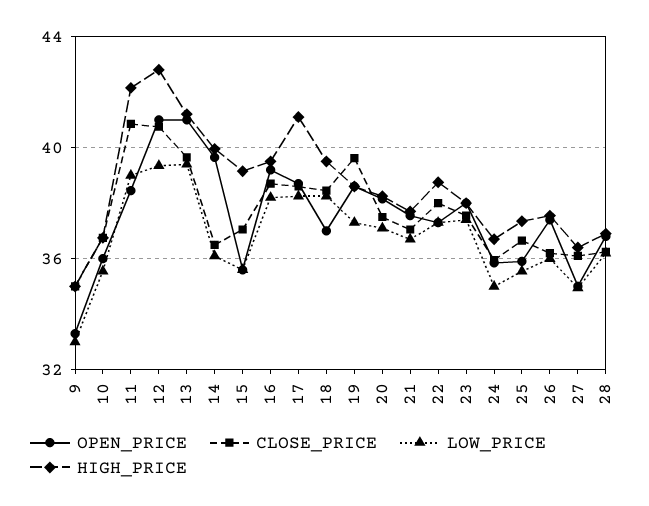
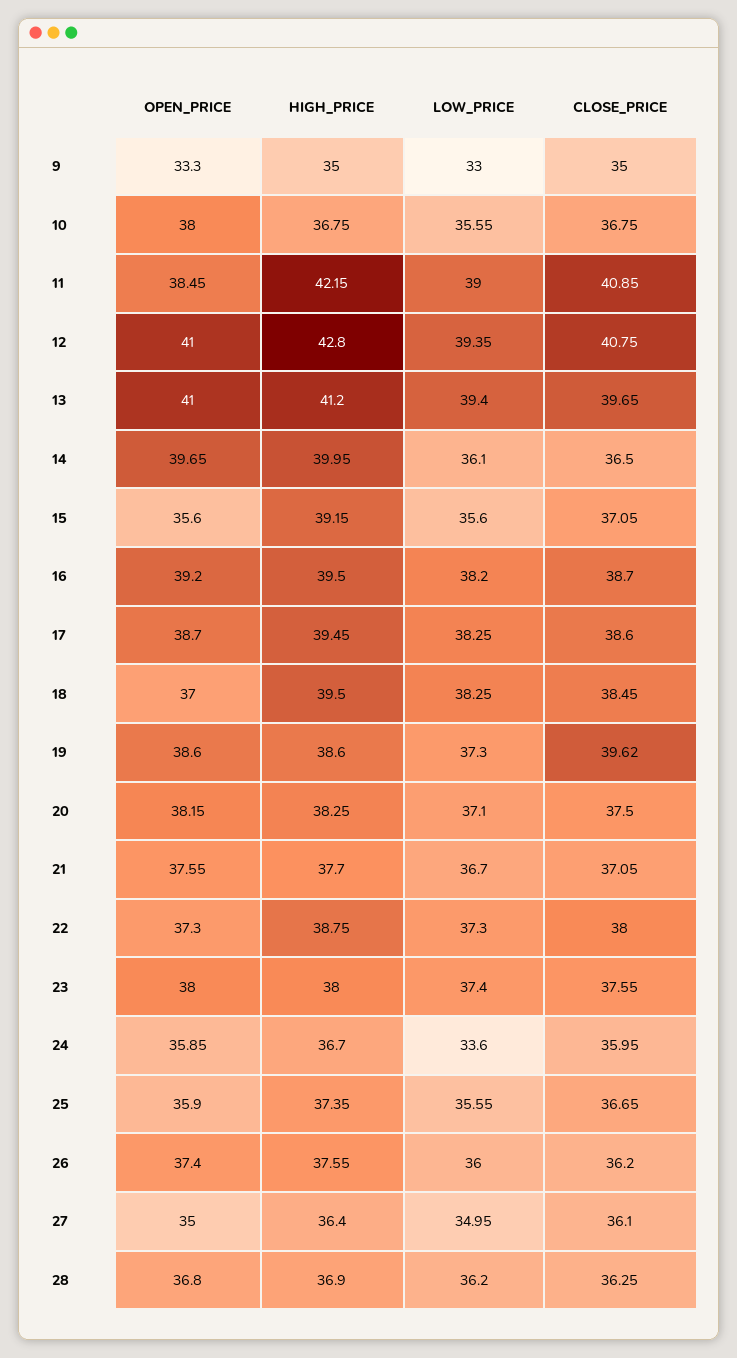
  {
    "OPEN_PRICE": {
      "9": 33.3,
-     "10": 36,
+     "10": 38,
      "11": 38.45,
      "12": 41,
      "13": 41,
      "14": 39.65,
      "15": 35.6,
      "16": 39.2,
      "17": 38.7,
      "18": 37,
      "19": 38.6,
      "20": 38.15,
      "21": 37.55,
      "22": 37.3,
      "23": 38,
      "24": 35.85,
      "25": 35.9,
      "26": 37.4,
      "27": 35,
      "28": 36.8
    },
    "CLOSE_PRICE": {
      "9": 35,
      "10": 36.75,
      "11": 40.85,
      "12": 40.75,
      "13": 39.65,
      "14": 36.5,
      "15": 37.05,
      "16": 38.7,
      "17": 38.6,
      "18": 38.45,
      "19": 39.62,
      "20": 37.5,
      "21": 37.05,
      "22": 38,
      "23": 37.55,
      "24": 35.95,
      "25": 36.65,
      "26": 36.2,
      "27": 36.1,
      "28": 36.25
    },
    "LOW_PRICE": {
      "9": 33,
      "10": 35.55,
      "11": 39,
      "12": 39.35,
      "13": 39.4,
      "14": 36.1,
      "15": 35.6,
      "16": 38.2,
      "17": 38.25,
      "18": 38.25,
      "19": 37.3,
      "20": 37.1,
      "21": 36.7,
      "22": 37.3,
      "23": 37.4,
-     "24": 35,
+     "24": 33.6,
      "25": 35.55,
      "26": 36,
      "27": 34.95,
      "28": 36.2
    },
    "HIGH_PRICE": {
      "9": 35,
      "10": 36.75,
      "11": 42.15,
      "12": 42.8,
      "13": 41.2,
      "14": 39.95,
      "15": 39.15,
      "16": 39.5,
-     "17": 41,
+     "17": 39.45,
      "18": 39.5,
      "19": 38.6,
      "20": 38.25,
      "21": 37.7,
      "22": 38.75,
      "23": 38,
      "24": 36.7,
      "25": 37.35,
      "26": 37.55,
      "27": 36.4,
      "28": 36.9
    }
  }

